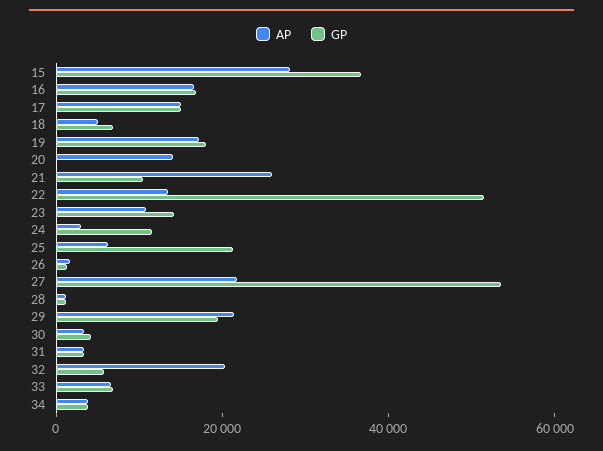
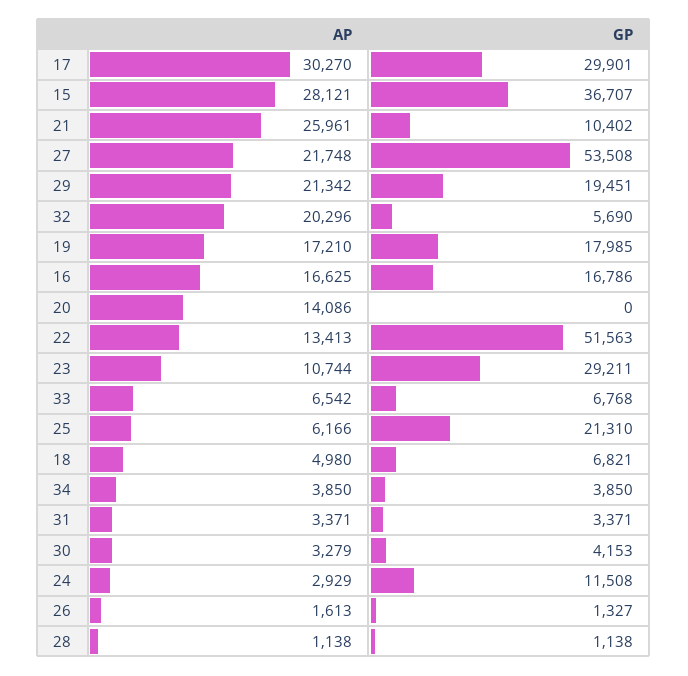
  {
    "AP": {
      "15": 28121,
      "16": 16625,
-     "17": 15000,
+     "17": 30270,
      "18": 4980,
      "19": 17210,
      "20": 14086,
      "21": 25961,
      "22": 13413,
      "23": 10744,
      "24": 2929,
      "25": 6166,
      "26": 1613,
      "27": 21748,
      "28": 1138,
      "29": 21342,
      "30": 3279,
      "31": 3371,
      "32": 20296,
      "33": 6542,
      "34": 3850
    },
    "GP": {
      "15": 36707,
      "16": 16786,
-     "17": 15000,
+     "17": 29901,
      "18": 6821,
      "19": 17985,
      "20": 0,
      "21": 10402,
      "22": 51563,
-     "23": 15000,
+     "23": 29211,
      "24": 11508,
      "25": 21310,
      "26": 1327,
      "27": 53508,
      "28": 1138,
      "29": 19451,
      "30": 4153,
      "31": 3371,
      "32": 5690,
      "33": 6768,
      "34": 3850
    }
  }

